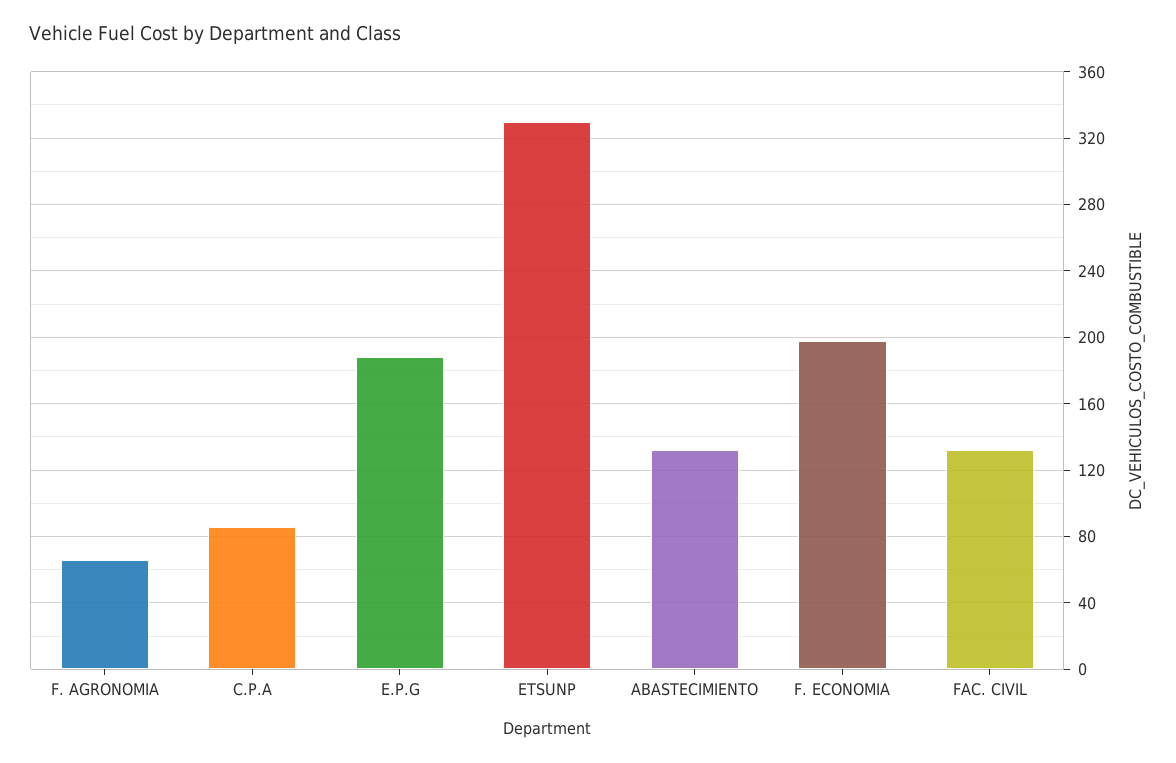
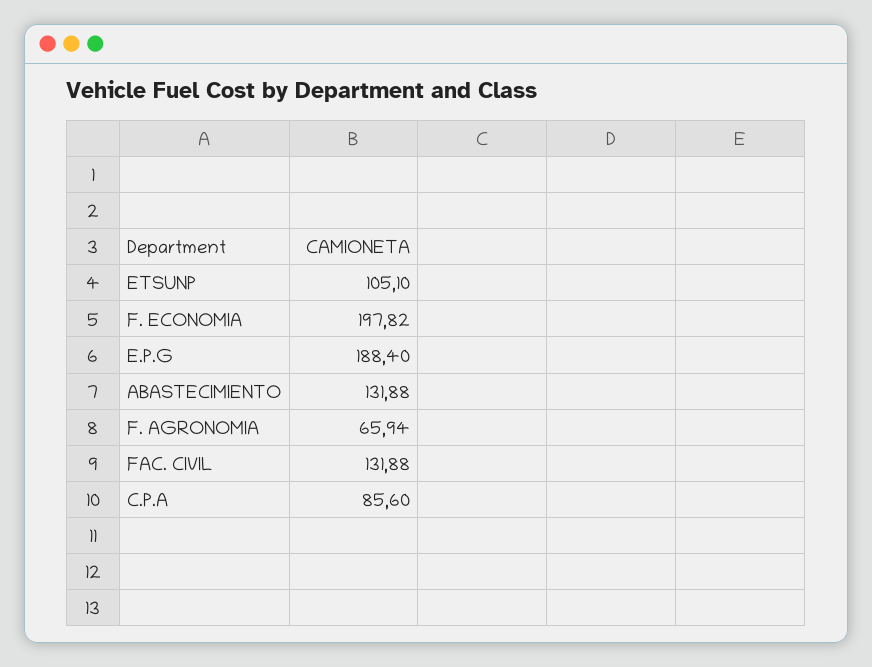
  {
    "F. AGRONOMIA": 65.94,
    "C.P.A": 85.6,
    "E.P.G": 188.4,
-   "ETSUNP": 330,
+   "ETSUNP": 105.1,
    "ABASTECIMIENTO": 131.88,
    "F. ECONOMIA": 197.82,
    "FAC. CIVIL": 131.88
  }

